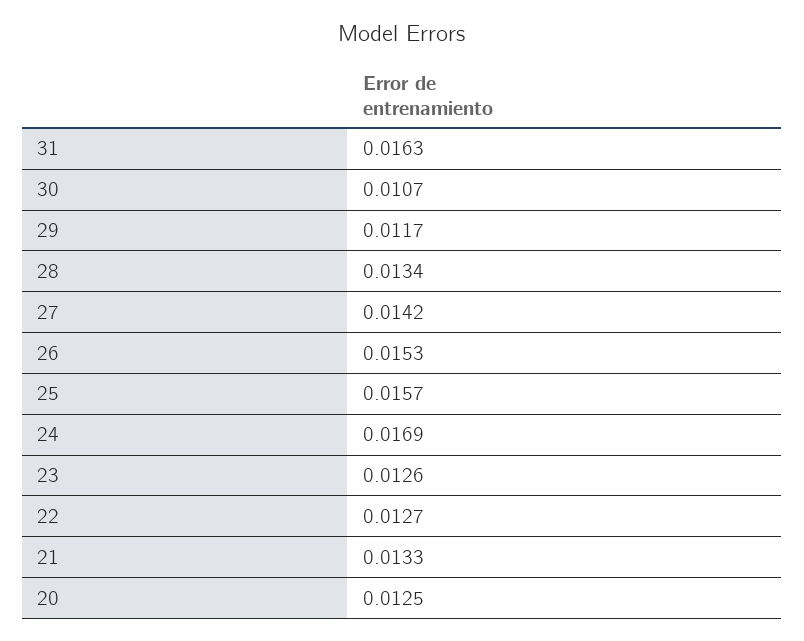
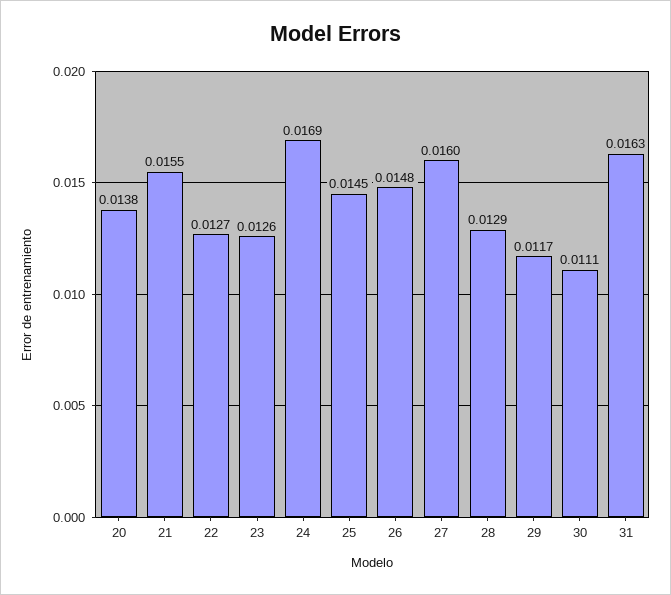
  {
    "31": 0.0163,
-   "30": 0.0107,
+   "30": 0.0111,
    "29": 0.0117,
-   "28": 0.0134,
+   "28": 0.0129,
-   "27": 0.0142,
+   "27": 0.016,
-   "26": 0.0153,
+   "26": 0.0148,
-   "25": 0.0157,
+   "25": 0.0145,
    "24": 0.0169,
    "23": 0.0126,
    "22": 0.0127,
-   "21": 0.0133,
+   "21": 0.0155,
-   "20": 0.0125
+   "20": 0.0138
  }

